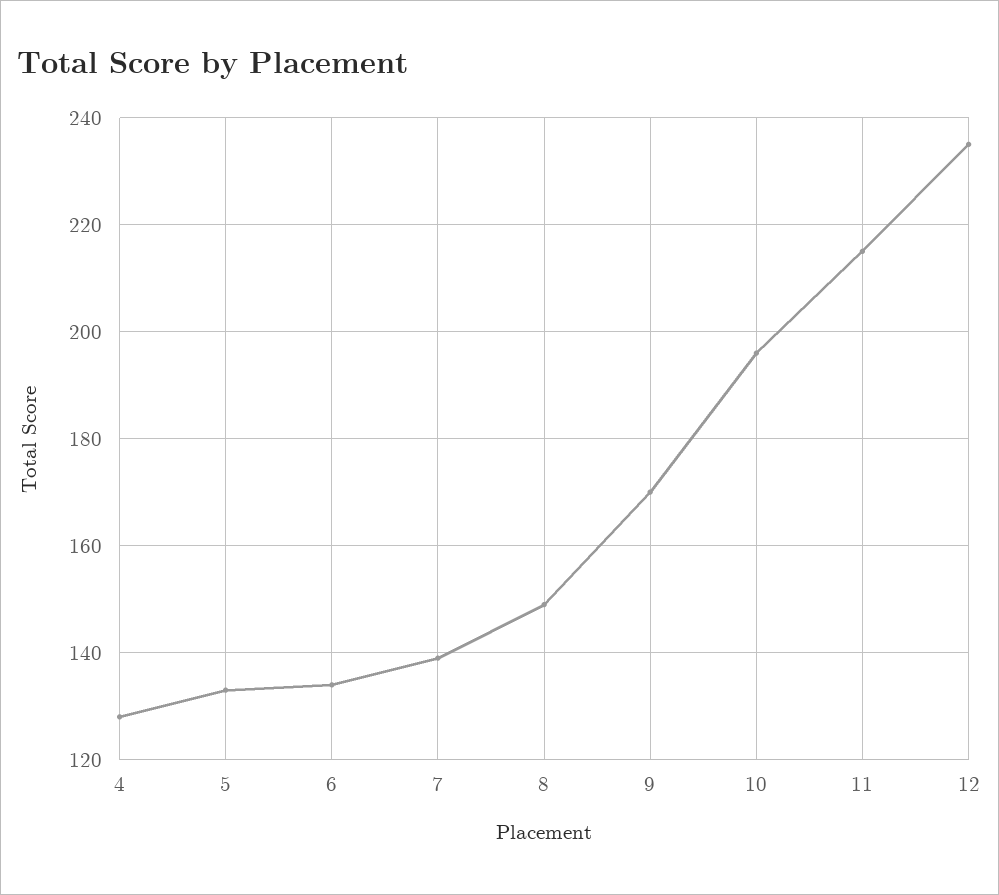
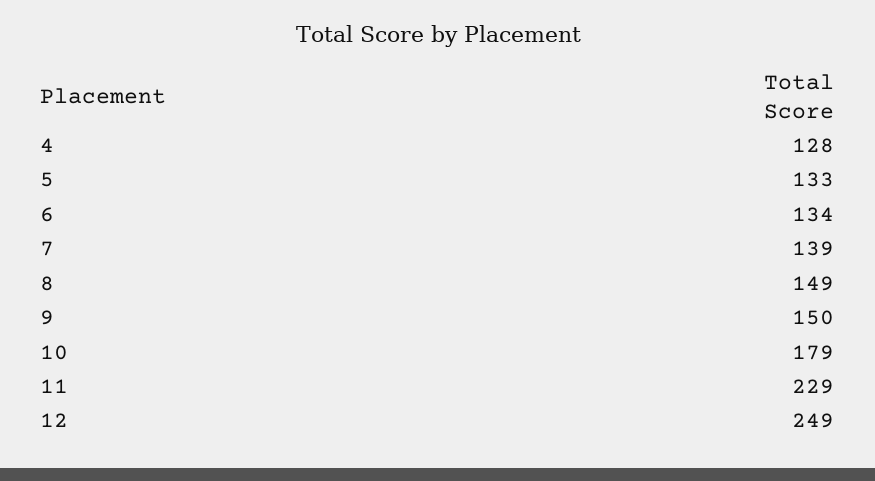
  {
    "4": 128,
    "5": 133,
    "6": 134,
    "7": 139,
    "8": 149,
-   "9": 170,
+   "9": 150,
-   "10": 195,
+   "10": 179,
-   "11": 215,
+   "11": 229,
-   "12": 235
+   "12": 249
  }

